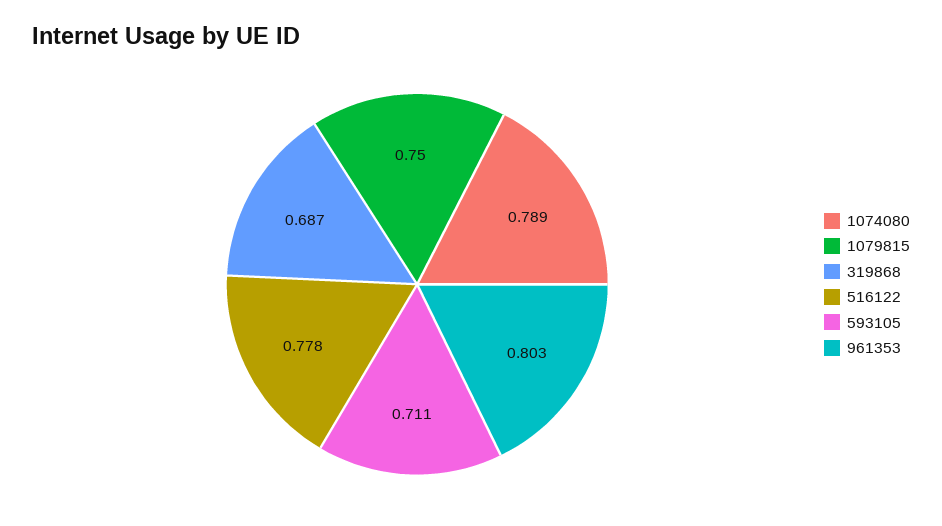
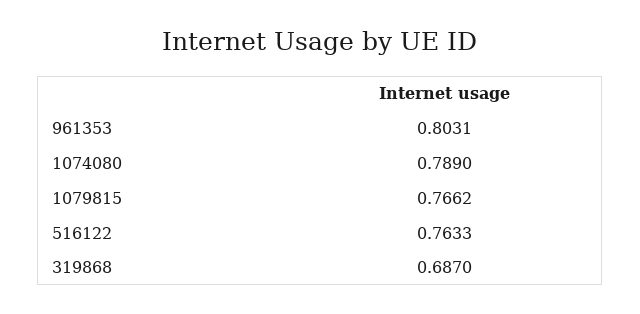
  {
    "1074080": 0.789,
-   "1079815": 0.75,
+   "1079815": 0.7662,
    "319868": 0.687,
-   "516122": 0.778,
+   "516122": 0.7633,
-   "593105": 0.711,
    "961353": 0.8031
  }

